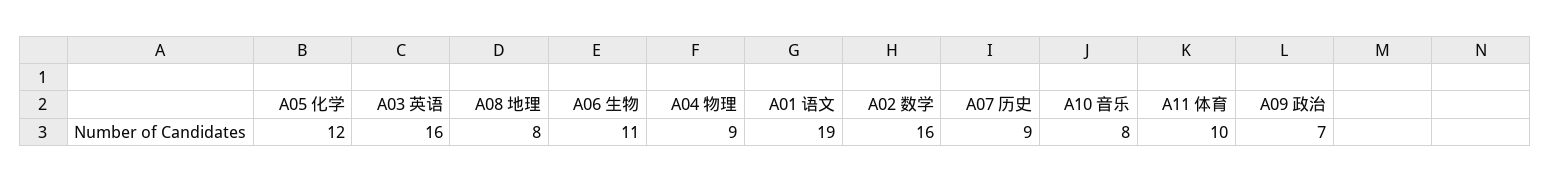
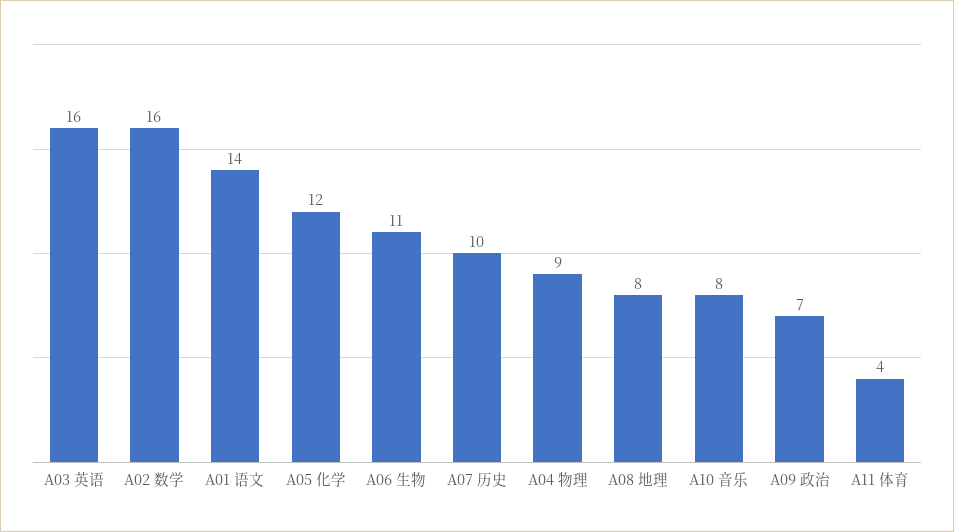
  {
    "A05 化学": 12,
    "A03 英语": 16,
    "A08 地理": 8,
    "A06 生物": 11,
    "A04 物理": 9,
-   "A01 语文": 19,
+   "A01 语文": 14,
    "A02 数学": 16,
-   "A07 历史": 9,
+   "A07 历史": 10,
    "A10 音乐": 8,
-   "A11 体育": 10,
+   "A11 体育": 4,
    "A09 政治": 7
  }

